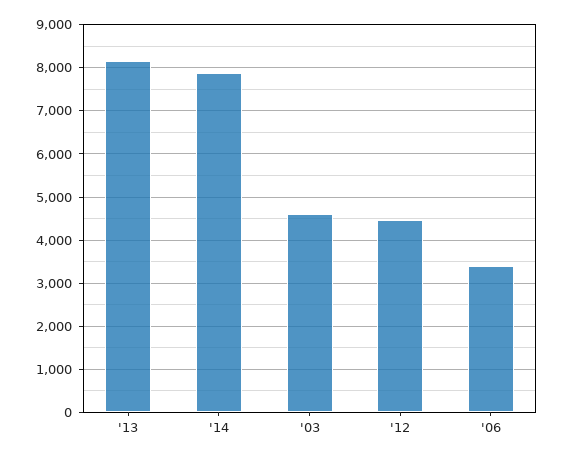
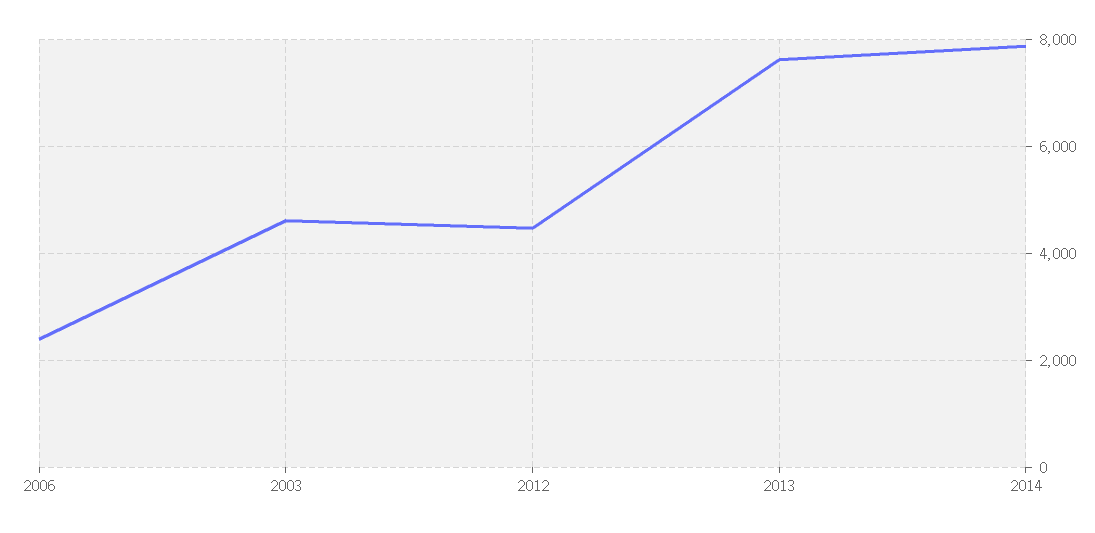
  {
-   "'13": 8200,
+   "'13": 7600,
    "'14": 7800,
    "'03": 4600,
    "'12": 4400,
-   "'06": 3400
+   "'06": 2400
  }

